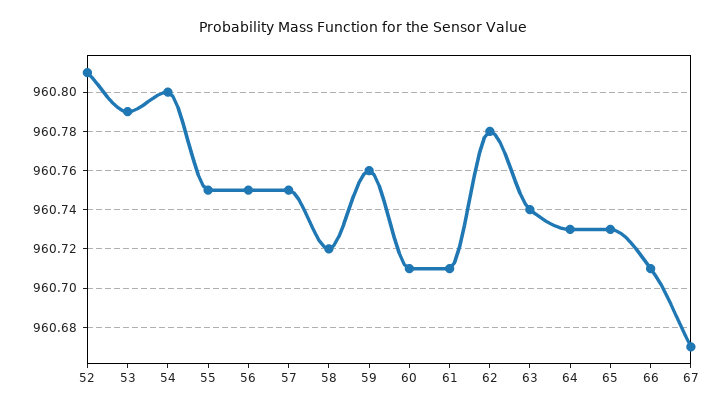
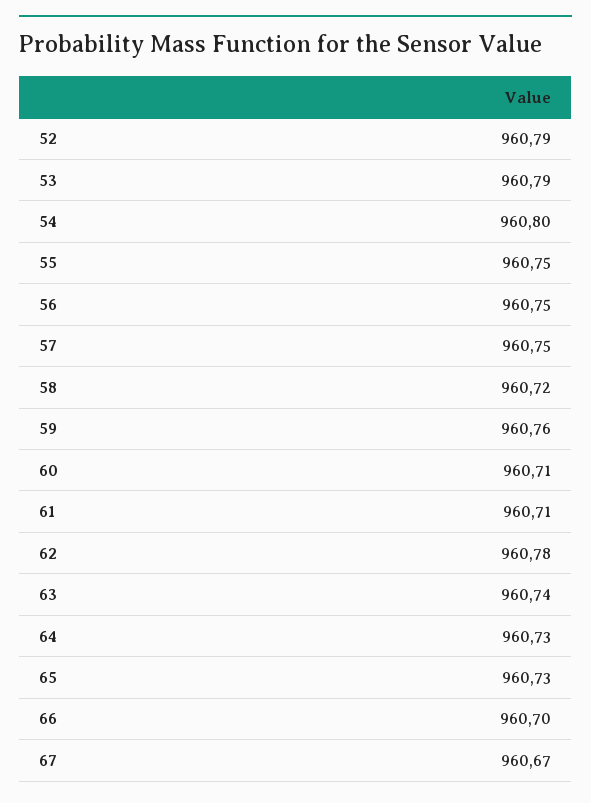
  {
-   "52": 960.81,
+   "52": 960.79,
    "53": 960.79,
    "54": 960.8,
    "55": 960.75,
    "56": 960.75,
    "57": 960.75,
    "58": 960.72,
    "59": 960.76,
    "60": 960.71,
    "61": 960.71,
    "62": 960.78,
    "63": 960.74,
    "64": 960.73,
    "65": 960.73,
-   "66": 960.71,
+   "66": 960.7,
    "67": 960.67
  }

